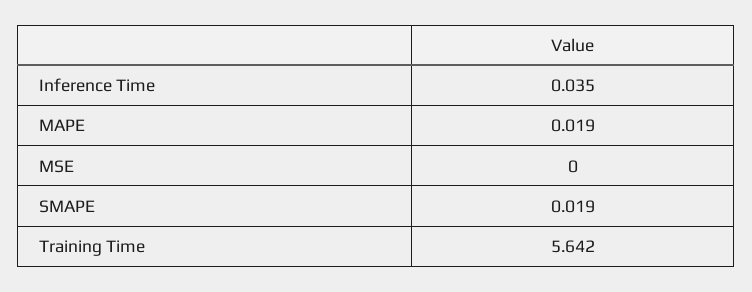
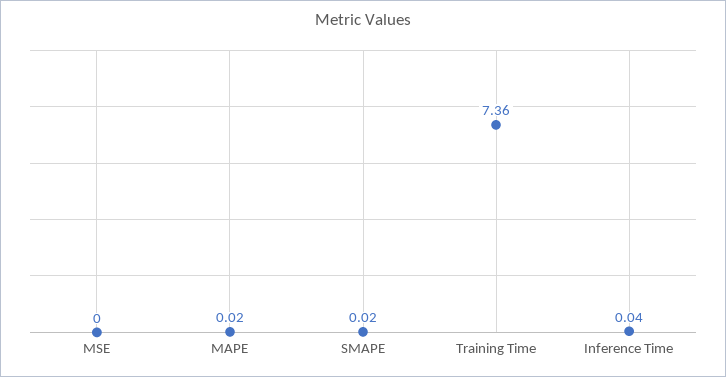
  {
    "Inference Time": 0.035,
    "MAPE": 0.019,
    "MSE": 0,
    "SMAPE": 0.019,
-   "Training Time": 5.642
+   "Training Time": 7.36
  }

